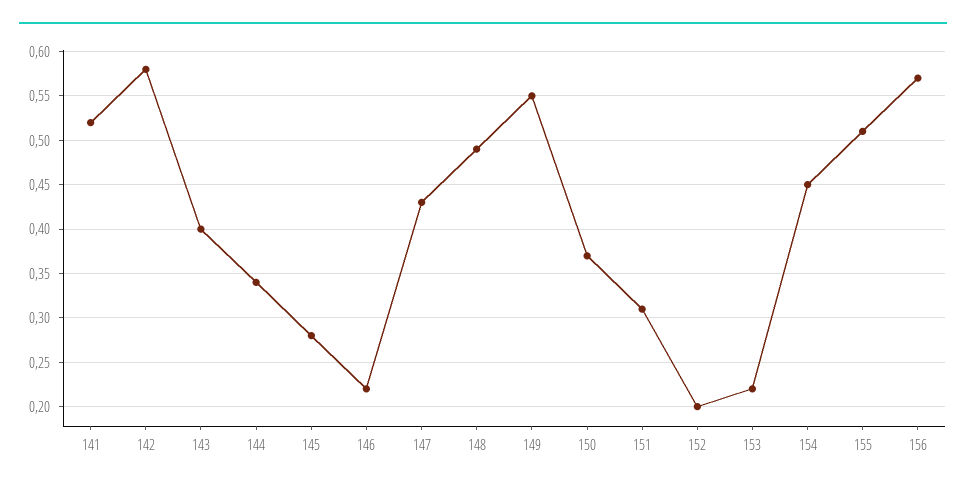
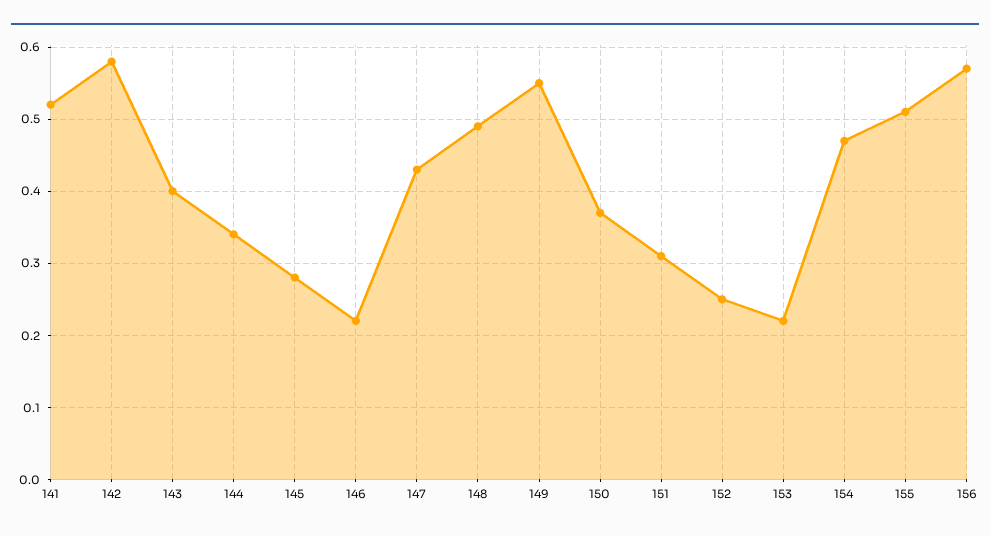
  {
    "141": 0.52,
    "142": 0.58,
    "143": 0.4,
    "144": 0.34,
    "145": 0.28,
    "146": 0.22,
    "147": 0.43,
    "148": 0.49,
    "149": 0.55,
    "150": 0.37,
    "151": 0.31,
-   "152": 0.2,
+   "152": 0.25,
    "153": 0.22,
-   "154": 0.45,
+   "154": 0.47,
    "155": 0.51,
    "156": 0.57
  }

